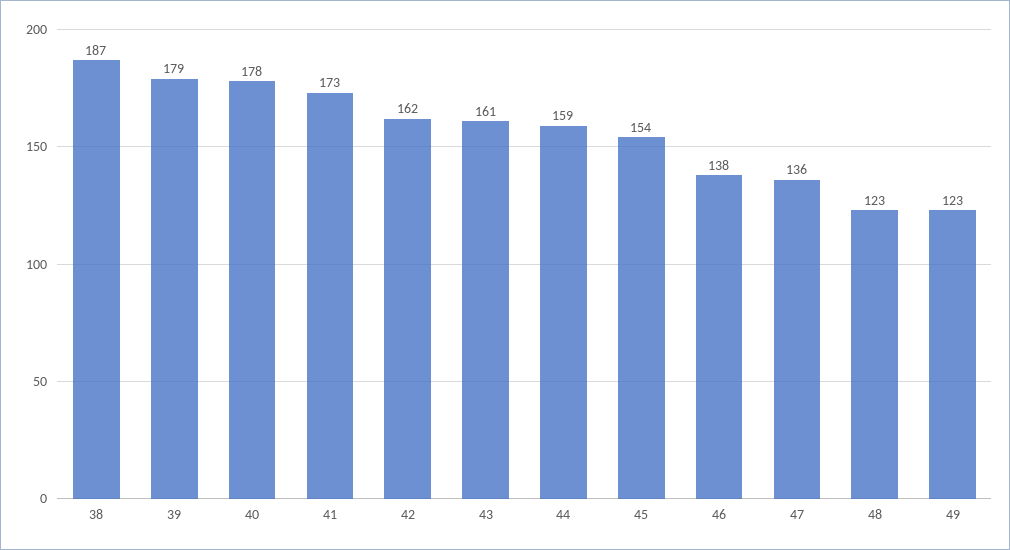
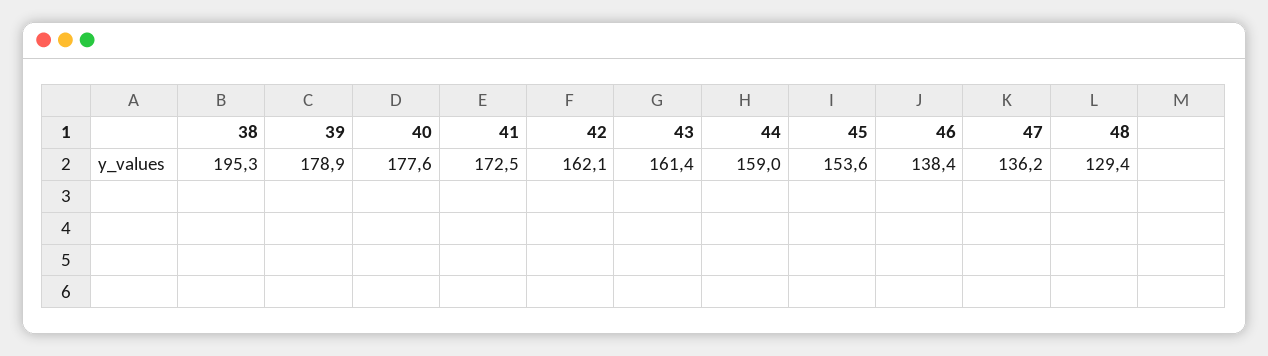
  {
-   "38": 187,
+   "38": 195.3,
    "39": 178.9,
    "40": 177.6,
    "41": 172.5,
    "42": 162.1,
    "43": 161.4,
    "44": 159,
    "45": 153.6,
    "46": 138.4,
    "47": 136.2,
-   "48": 123,
+   "48": 129.4
-   "49": 123
  }

